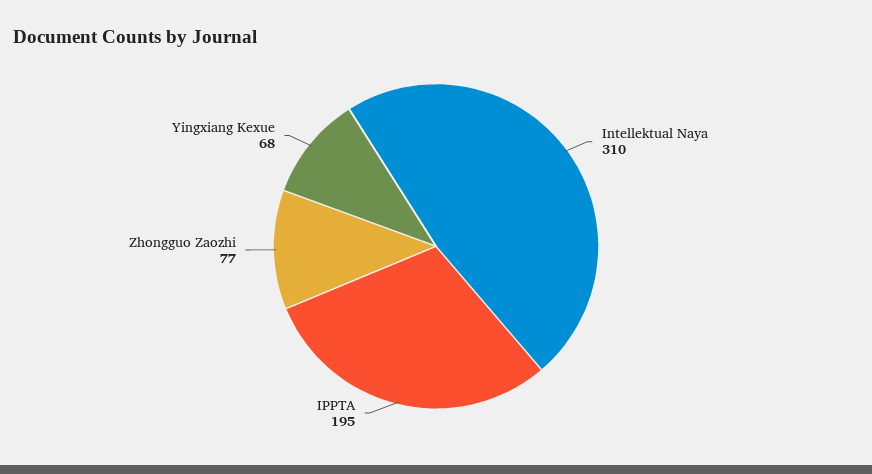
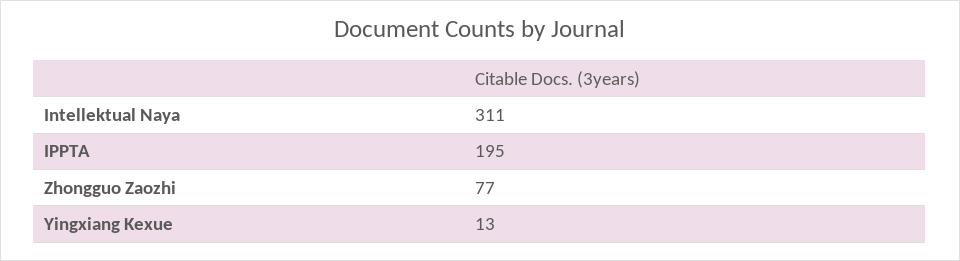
  {
-   "Intellektual Naya": 310,
+   "Intellektual Naya": 311,
    "IPPTA": 195,
    "Zhongguo Zaozhi": 77,
-   "Yingxiang Kexue": 68
+   "Yingxiang Kexue": 13
  }

